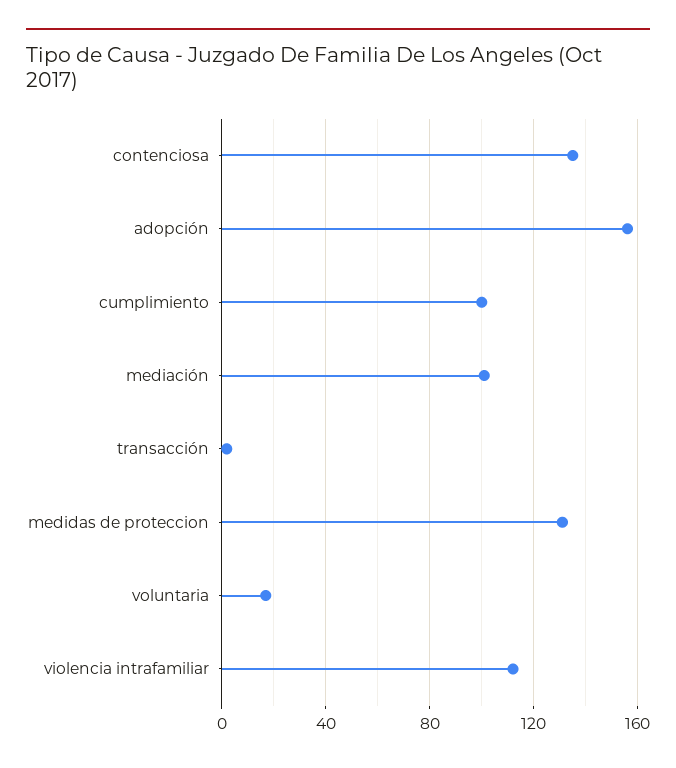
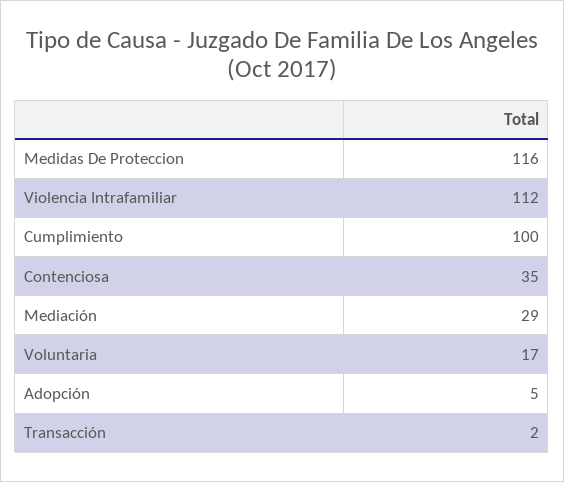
  {
-   "contenciosa": 135,
+   "contenciosa": 35,
-   "adopción": 155,
+   "adopción": 5,
    "cumplimiento": 100,
-   "mediación": 100,
+   "mediación": 29,
    "transacción": 2,
-   "medidas de proteccion": 130,
+   "medidas de proteccion": 116,
    "voluntaria": 17,
    "violencia intrafamiliar": 112
  }

